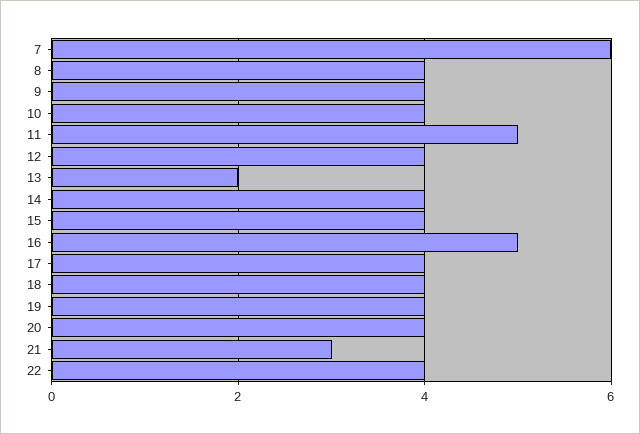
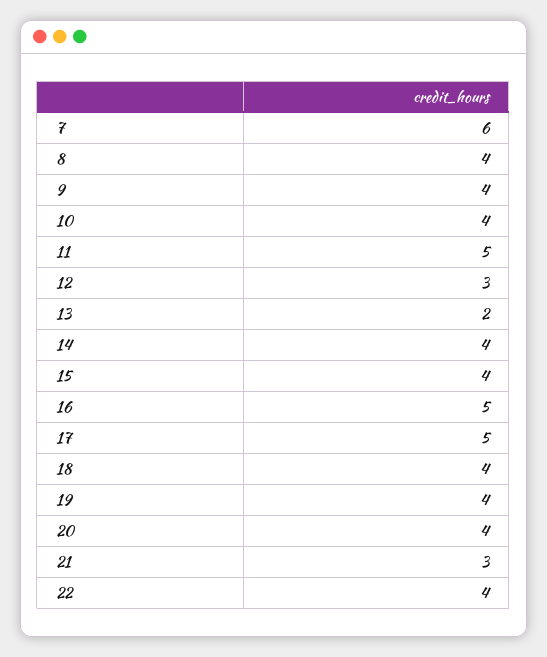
  {
    "7": 6,
    "8": 4,
    "9": 4,
    "10": 4,
    "11": 5,
-   "12": 4,
+   "12": 3,
    "13": 2,
    "14": 4,
    "15": 4,
    "16": 5,
-   "17": 4,
+   "17": 5,
    "18": 4,
    "19": 4,
    "20": 4,
    "21": 3,
    "22": 4
  }

